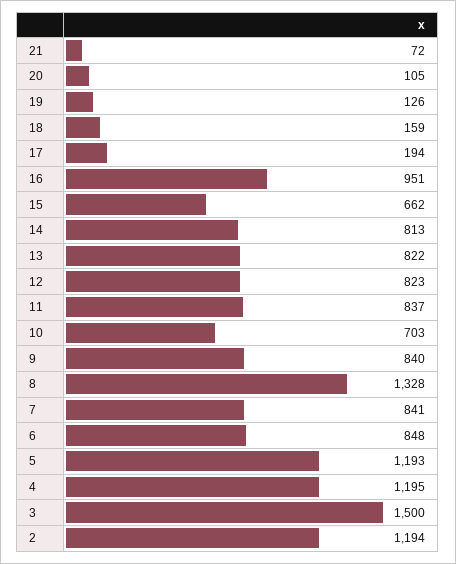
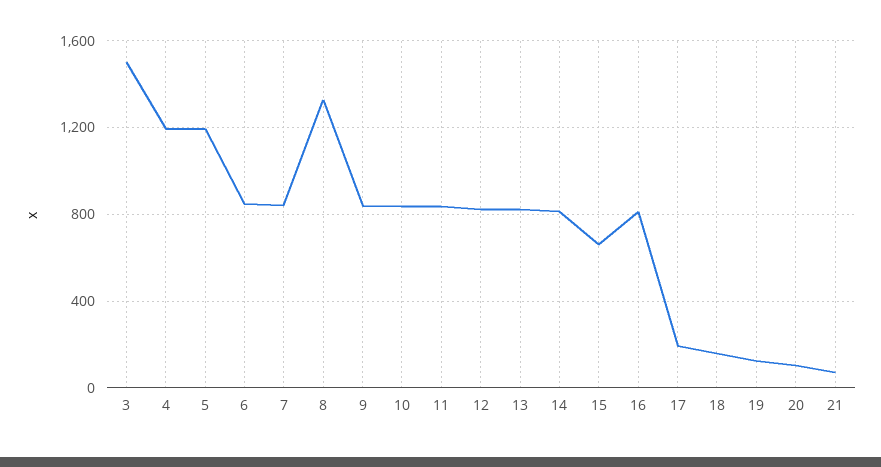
  {
    "21": 72,
    "20": 105,
    "19": 126,
    "18": 159,
    "17": 194,
-   "16": 951,
+   "16": 800,
    "15": 662,
    "14": 813,
    "13": 822,
    "12": 823,
    "11": 837,
-   "10": 703,
+   "10": 850,
    "9": 840,
    "8": 1328,
    "7": 841,
    "6": 848,
    "5": 1193,
    "4": 1195,
-   "3": 1500,
+   "3": 1500
-   "2": 1194
  }

